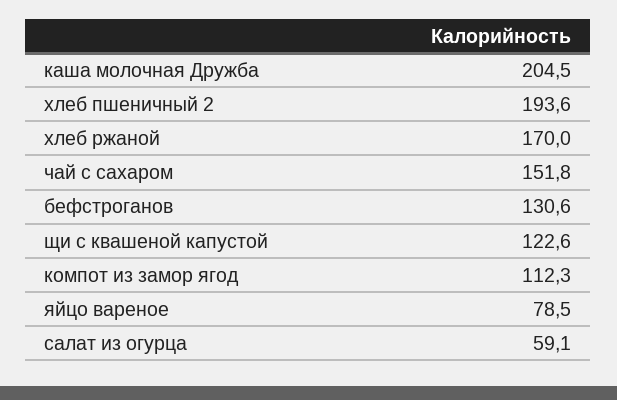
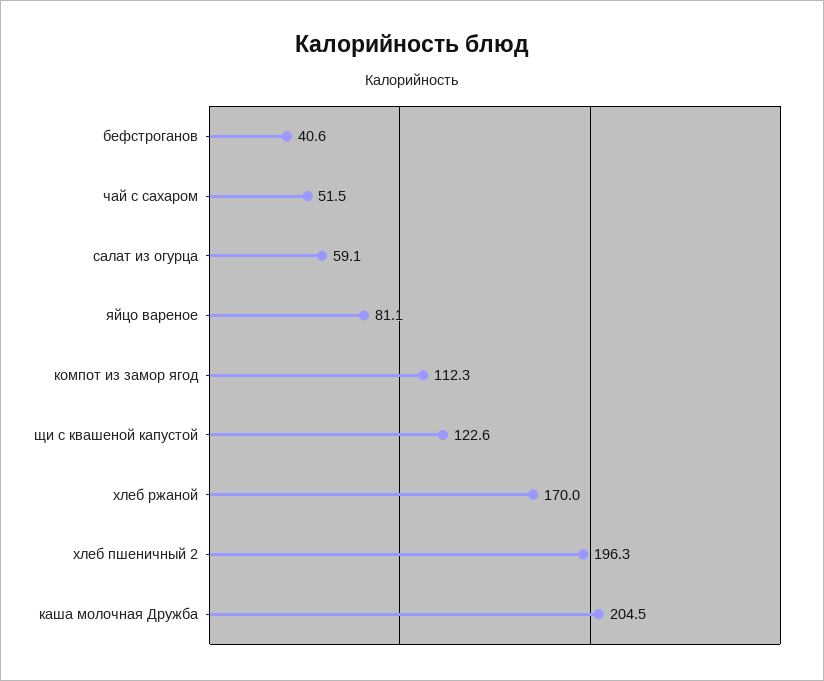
  {
    "каша молочная Дружба": 204.5,
-   "хлеб пшеничный 2": 193.6,
+   "хлеб пшеничный 2": 196.3,
    "хлеб ржаной": 170,
-   "чай с сахаром": 151.8,
+   "чай с сахаром": 51.5,
-   "бефстроганов": 130.6,
+   "бефстроганов": 40.6,
    "щи с квашеной капустой": 122.6,
    "компот из замор ягод": 112.3,
-   "яйцо вареное": 78.5,
+   "яйцо вареное": 81.1,
    "салат из огурца": 59.1
  }

